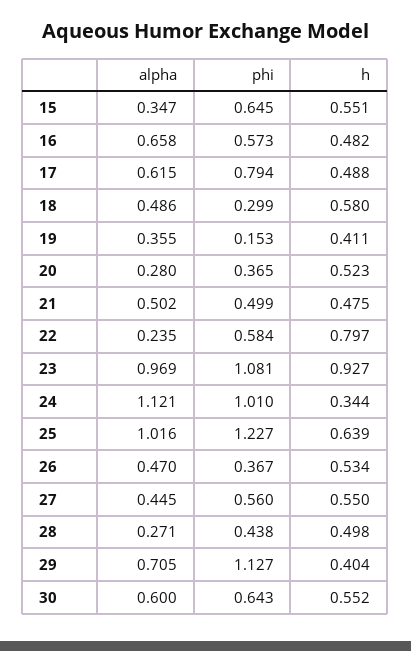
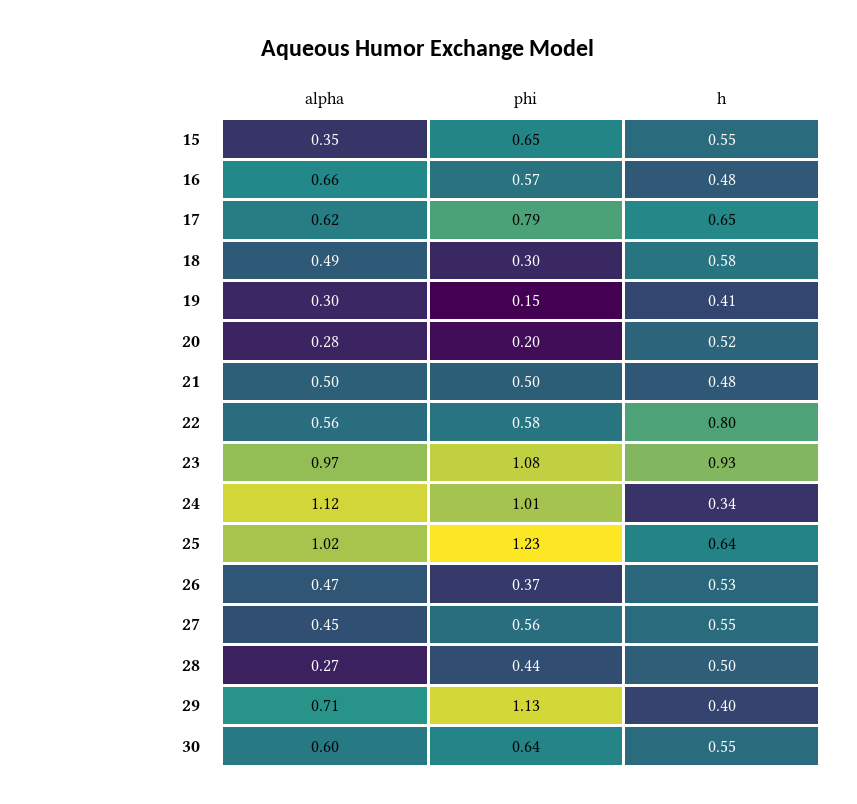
  {
    "alpha": {
      "15": 0.347,
      "16": 0.658,
      "17": 0.615,
      "18": 0.486,
-     "19": 0.355,
+     "19": 0.3,
      "20": 0.28,
      "21": 0.502,
-     "22": 0.235,
+     "22": 0.56,
      "23": 0.969,
      "24": 1.121,
      "25": 1.016,
      "26": 0.47,
      "27": 0.445,
      "28": 0.271,
      "29": 0.705,
      "30": 0.6
    },
    "phi": {
      "15": 0.645,
      "16": 0.573,
      "17": 0.794,
      "18": 0.299,
      "19": 0.153,
-     "20": 0.365,
+     "20": 0.2,
      "21": 0.499,
      "22": 0.584,
      "23": 1.081,
      "24": 1.01,
      "25": 1.227,
      "26": 0.367,
      "27": 0.56,
      "28": 0.438,
      "29": 1.127,
      "30": 0.643
    },
    "h": {
      "15": 0.551,
      "16": 0.482,
-     "17": 0.488,
+     "17": 0.65,
      "18": 0.58,
      "19": 0.411,
      "20": 0.523,
      "21": 0.475,
      "22": 0.797,
      "23": 0.927,
      "24": 0.344,
      "25": 0.639,
      "26": 0.534,
      "27": 0.55,
      "28": 0.498,
      "29": 0.404,
      "30": 0.552
    }
  }

